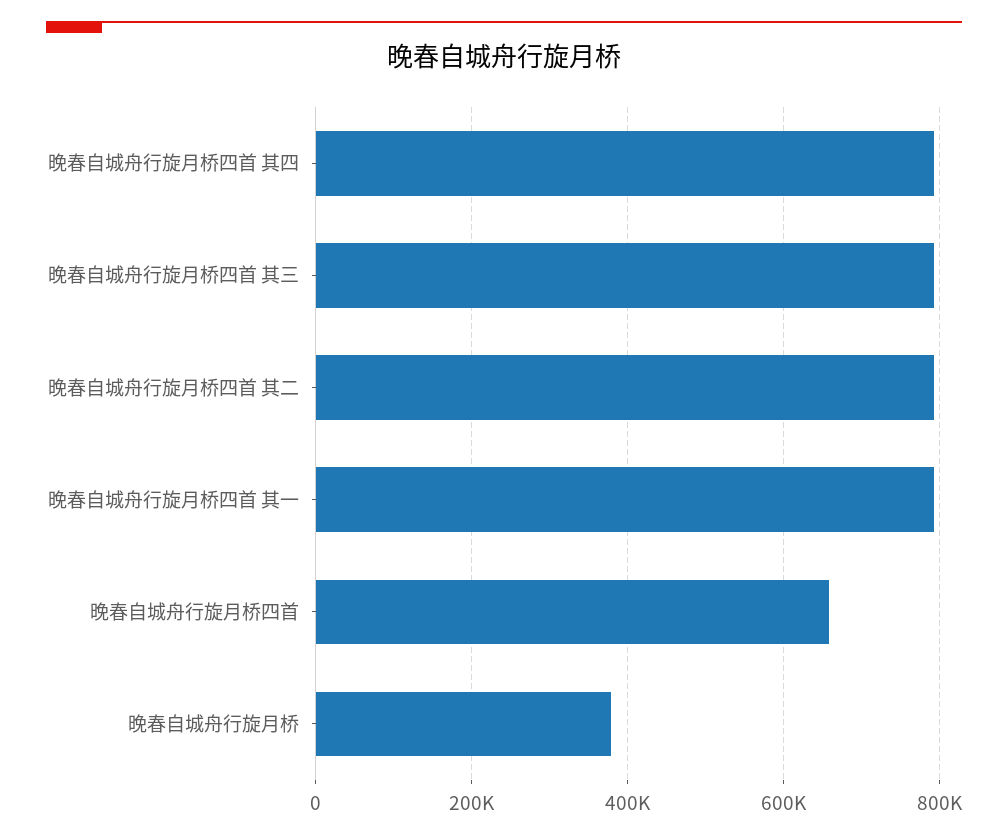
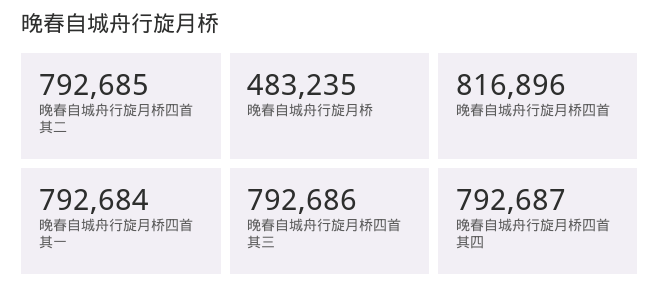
  {
    "晚春自城舟行旋月桥四首 其四": 792687,
    "晚春自城舟行旋月桥四首 其三": 792686,
    "晚春自城舟行旋月桥四首 其二": 792685,
    "晚春自城舟行旋月桥四首 其一": 792684,
-   "晚春自城舟行旋月桥四首": 660000,
+   "晚春自城舟行旋月桥四首": 816896,
-   "晚春自城舟行旋月桥": 380000
+   "晚春自城舟行旋月桥": 483235
  }

